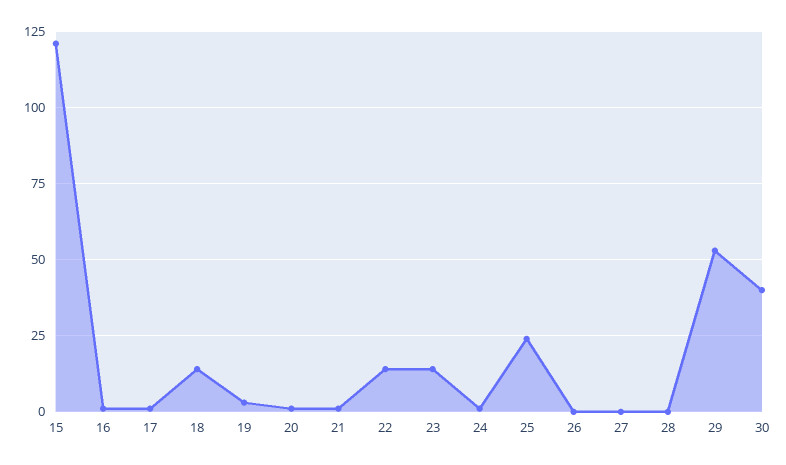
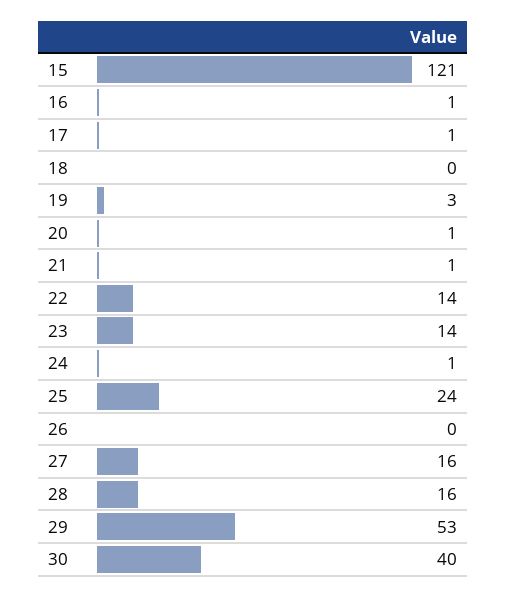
  {
    "15": 121,
    "16": 1,
    "17": 1,
-   "18": 15,
+   "18": 0,
    "19": 3,
    "20": 1,
    "21": 1,
    "22": 14,
    "23": 14,
    "24": 1,
    "25": 24,
    "26": 0,
-   "27": 0,
+   "27": 16,
-   "28": 0,
+   "28": 16,
    "29": 53,
    "30": 40
  }

